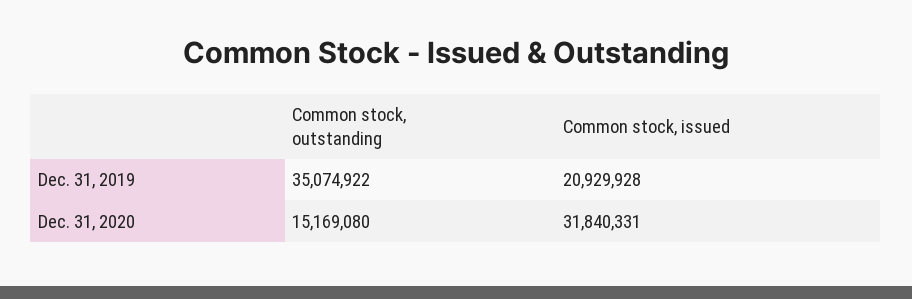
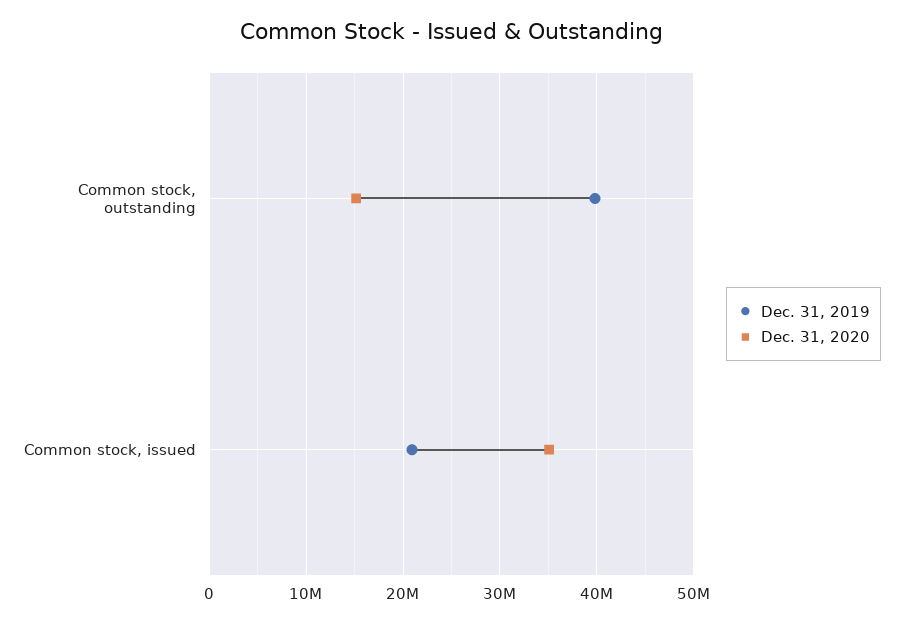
  {
    "Dec. 31, 2019": {
-     "Common stock, outstanding": 35074922,
+     "Common stock, outstanding": 40000000,
      "Common stock, issued": 20929928
    },
    "Dec. 31, 2020": {
      "Common stock, outstanding": 15169080,
-     "Common stock, issued": 31840331
+     "Common stock, issued": 35000000
    }
  }

